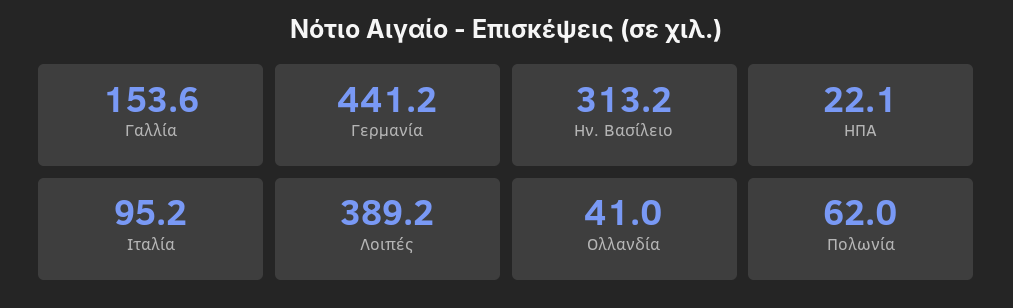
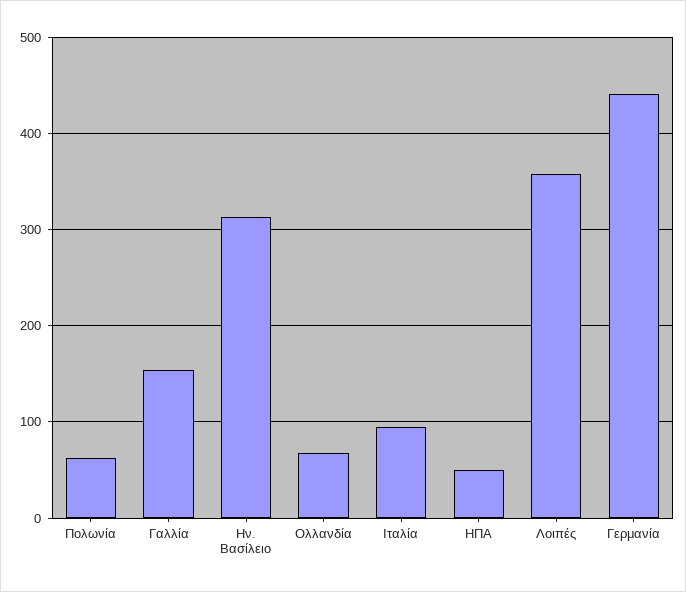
  {
    "Γαλλία": 153.6,
    "Γερμανία": 441.2,
    "Ην. Βασίλειο": 313.2,
-   "ΗΠΑ": 22.1,
+   "ΗΠΑ": 50,
    "Ιταλία": 95.2,
-   "Λοιπές": 389.2,
+   "Λοιπές": 360,
-   "Ολλανδία": 41,
+   "Ολλανδία": 70,
    "Πολωνία": 62
  }

